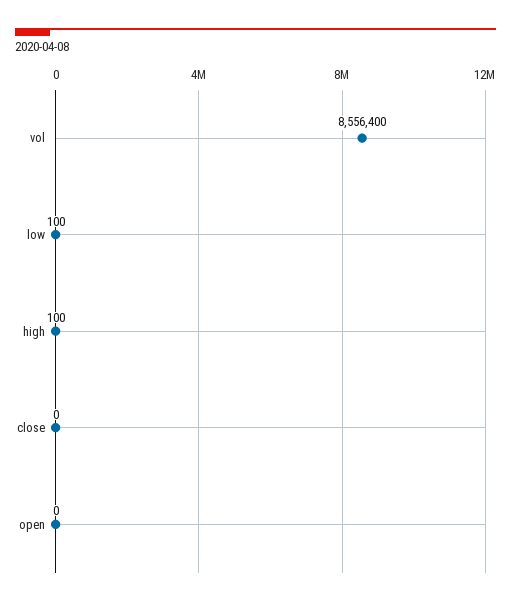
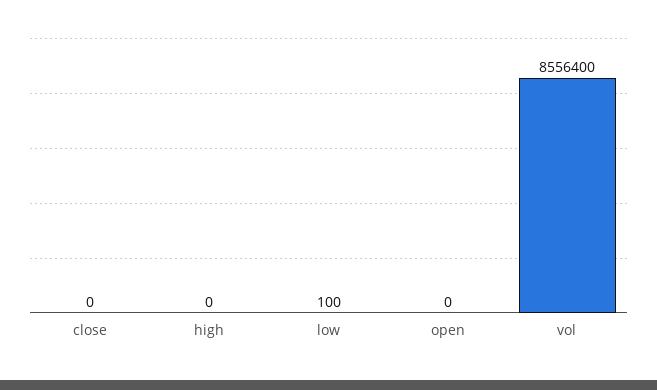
  {
    "vol": 8556400,
    "low": 100,
-   "high": 100,
+   "high": 0,
    "close": 0,
    "open": 0
  }

